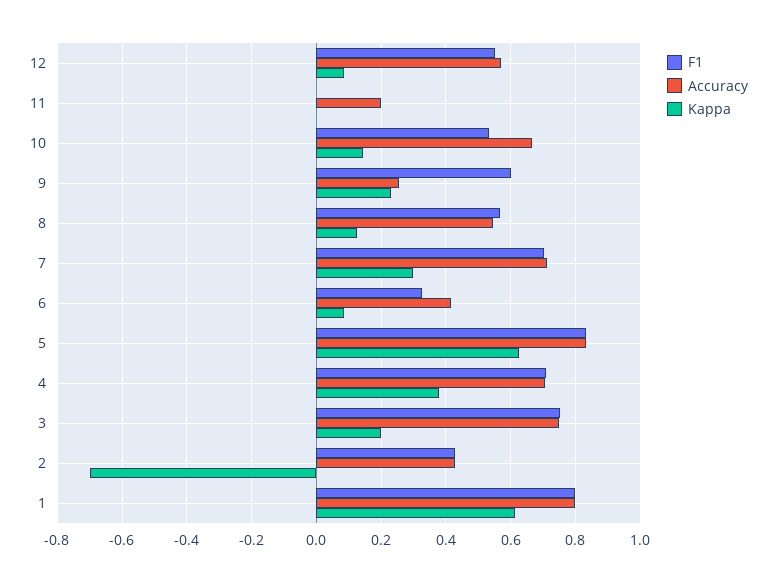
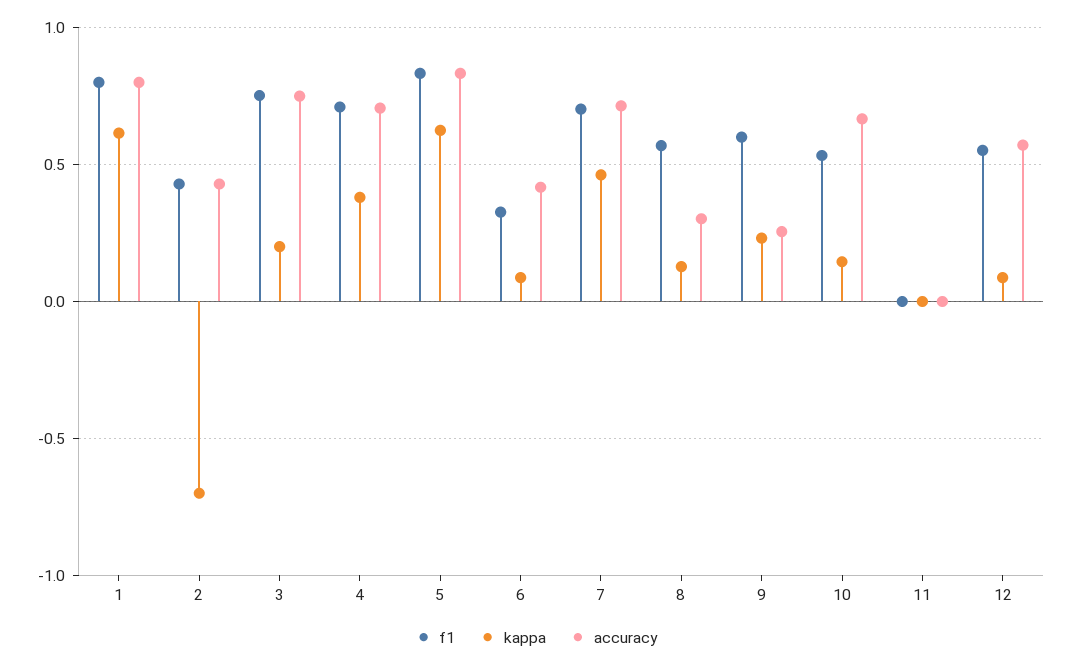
  {
    "F1": {
      "12": 0.56,
      "11": 0,
      "10": 0.54,
      "9": 0.6,
      "8": 0.56,
      "7": 0.7,
      "6": 0.32,
      "5": 0.84,
      "4": 0.72,
      "3": 0.76,
      "2": 0.42,
      "1": 0.8
    },
    "Accuracy": {
      "12": 0.58,
-     "11": 0.2,
+     "11": 0,
      "10": 0.66,
      "9": 0.26,
-     "8": 0.54,
+     "8": 0.3,
      "7": 0.72,
      "6": 0.42,
      "5": 0.84,
      "4": 0.7,
      "3": 0.76,
      "2": 0.42,
      "1": 0.8
    },
    "Kappa": {
      "12": 0.08,
      "11": 0,
      "10": 0.14,
      "9": 0.24,
      "8": 0.12,
-     "7": 0.3,
+     "7": 0.45,
      "6": 0.08,
      "5": 0.62,
      "4": 0.38,
      "3": 0.2,
      "2": -0.7,
      "1": 0.62
    }
  }

